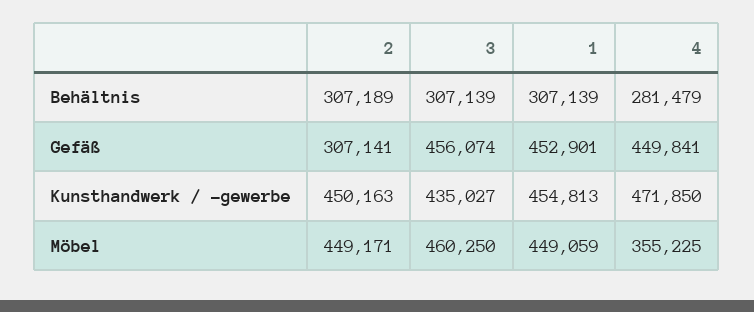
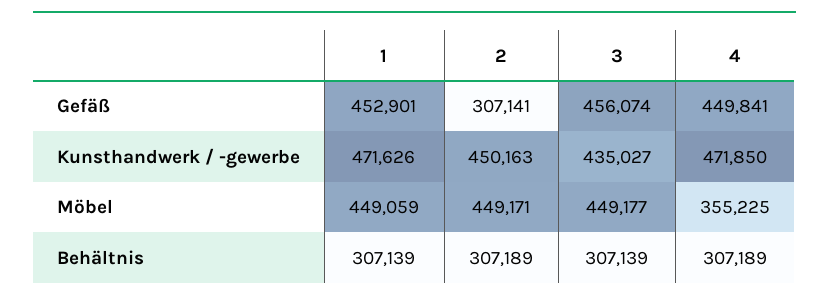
  {
    "2": {
      "Behältnis": 307189,
      "Gefäß": 307141,
      "Kunsthandwerk / -gewerbe": 450163,
      "Möbel": 449171
    },
    "3": {
      "Behältnis": 307139,
      "Gefäß": 456074,
      "Kunsthandwerk / -gewerbe": 435027,
-     "Möbel": 460250
+     "Möbel": 449177
    },
    "1": {
      "Behältnis": 307139,
      "Gefäß": 452901,
-     "Kunsthandwerk / -gewerbe": 454813,
+     "Kunsthandwerk / -gewerbe": 471626,
      "Möbel": 449059
    },
    "4": {
-     "Behältnis": 281479,
+     "Behältnis": 307189,
      "Gefäß": 449841,
      "Kunsthandwerk / -gewerbe": 471850,
      "Möbel": 355225
    }
  }

